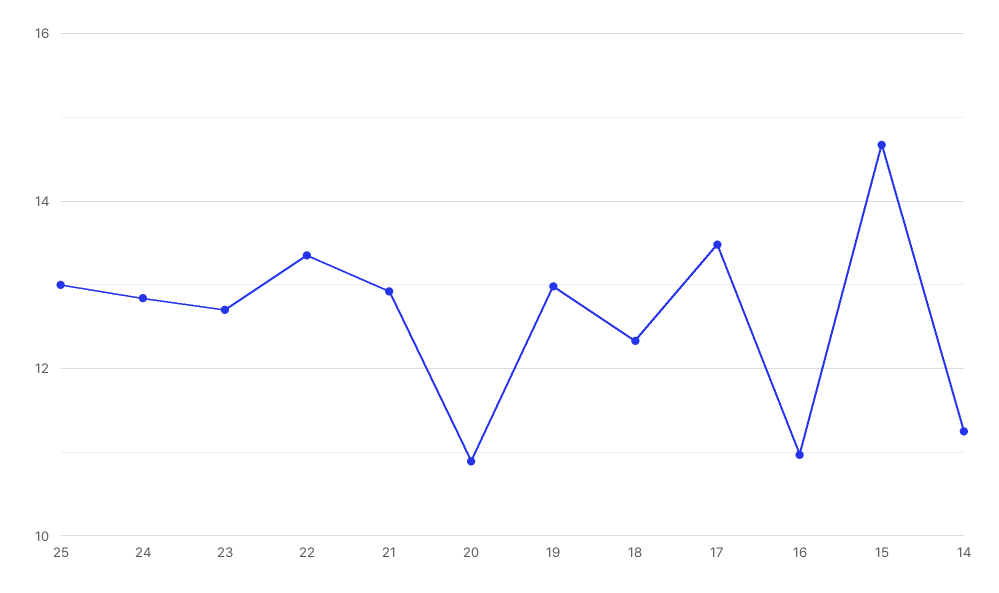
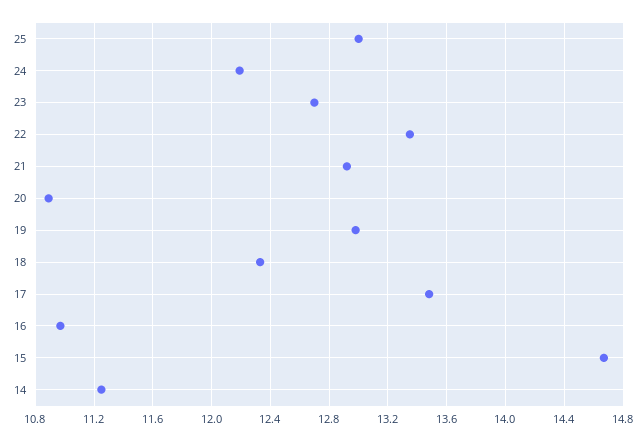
  {
    "25": 13,
-   "24": 12.8,
+   "24": 12.2,
    "23": 12.7,
    "22": 13.35,
    "21": 12.9,
    "20": 10.9,
    "19": 13,
    "18": 12.35,
    "17": 13.5,
    "16": 10.95,
    "15": 14.65,
    "14": 11.25
  }

